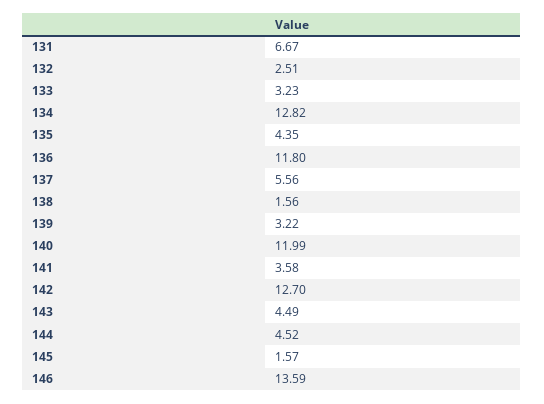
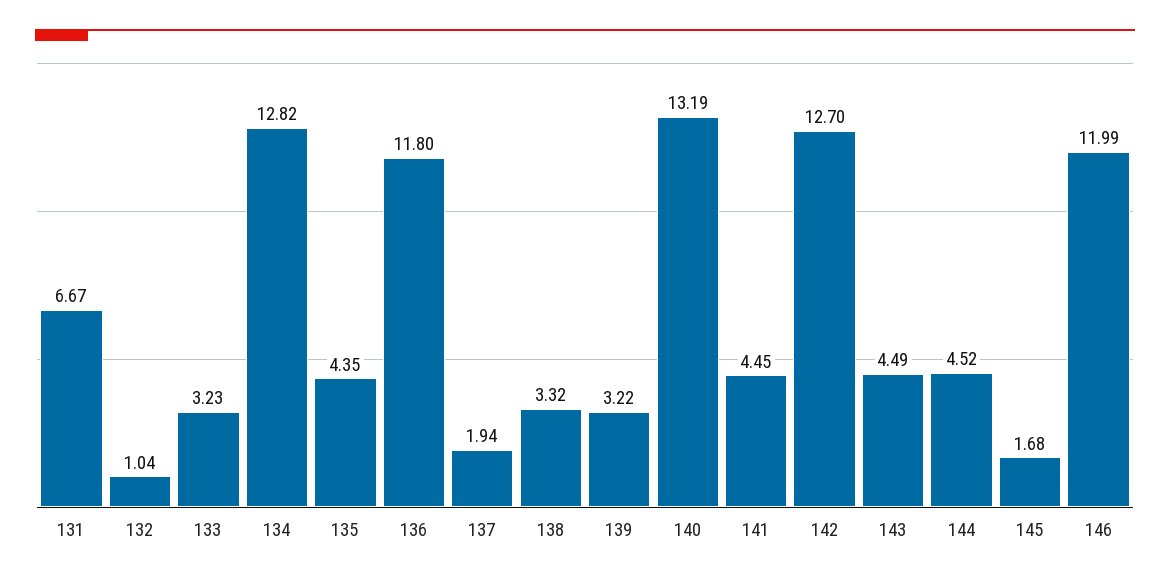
  {
    "131": 6.67,
-   "132": 2.51,
+   "132": 1.04,
    "133": 3.23,
    "134": 12.82,
    "135": 4.35,
    "136": 11.8,
-   "137": 5.56,
+   "137": 1.94,
-   "138": 1.56,
+   "138": 3.32,
    "139": 3.22,
-   "140": 11.99,
+   "140": 13.19,
-   "141": 3.58,
+   "141": 4.45,
    "142": 12.7,
    "143": 4.49,
    "144": 4.52,
-   "145": 1.57,
+   "145": 1.68,
-   "146": 13.59
+   "146": 11.99
  }

